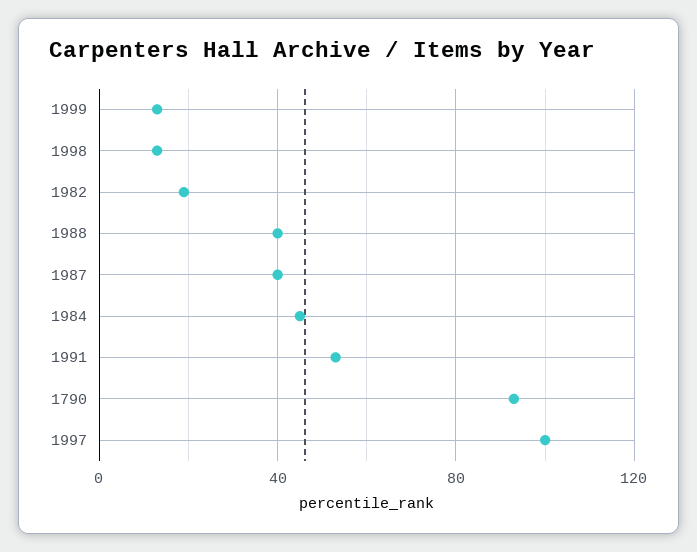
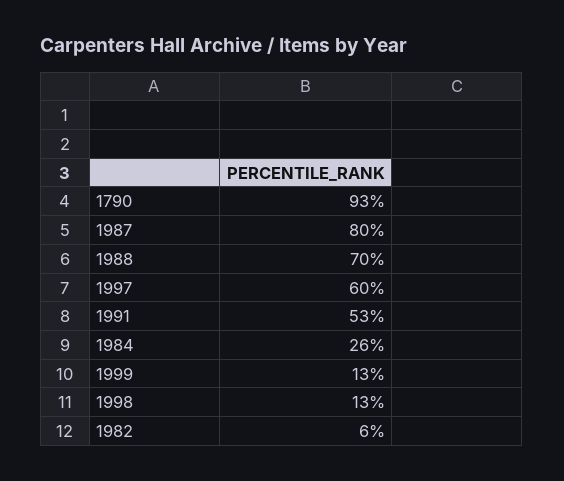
  {
    "1999": 13,
    "1998": 13,
-   "1982": 20,
+   "1982": 6,
-   "1988": 40,
+   "1988": 70,
-   "1987": 40,
+   "1987": 80,
-   "1984": 45,
+   "1984": 26,
    "1991": 53,
    "1790": 93,
-   "1997": 100
+   "1997": 60
  }

